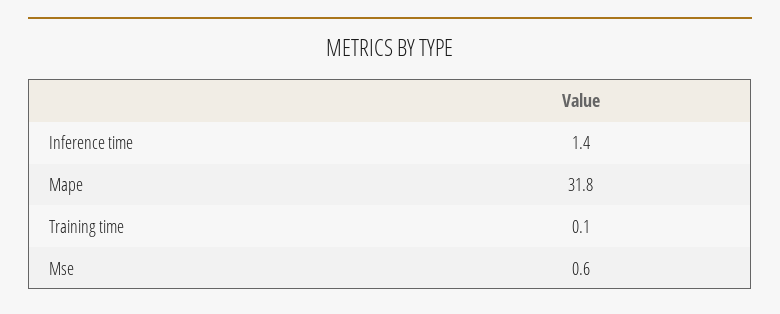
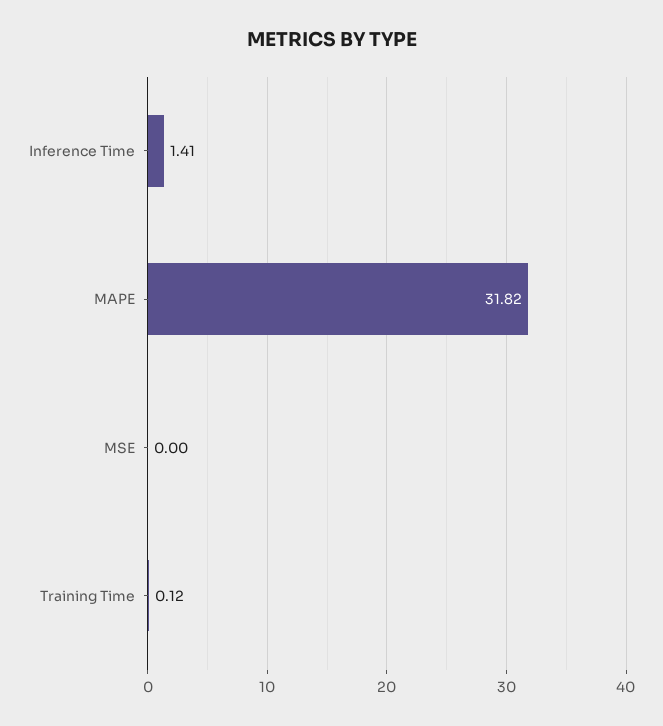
  {
    "Inference time": 1.41,
    "Mape": 31.82,
    "Training time": 0.12,
-   "Mse": 0.6
+   "Mse": 0
  }

